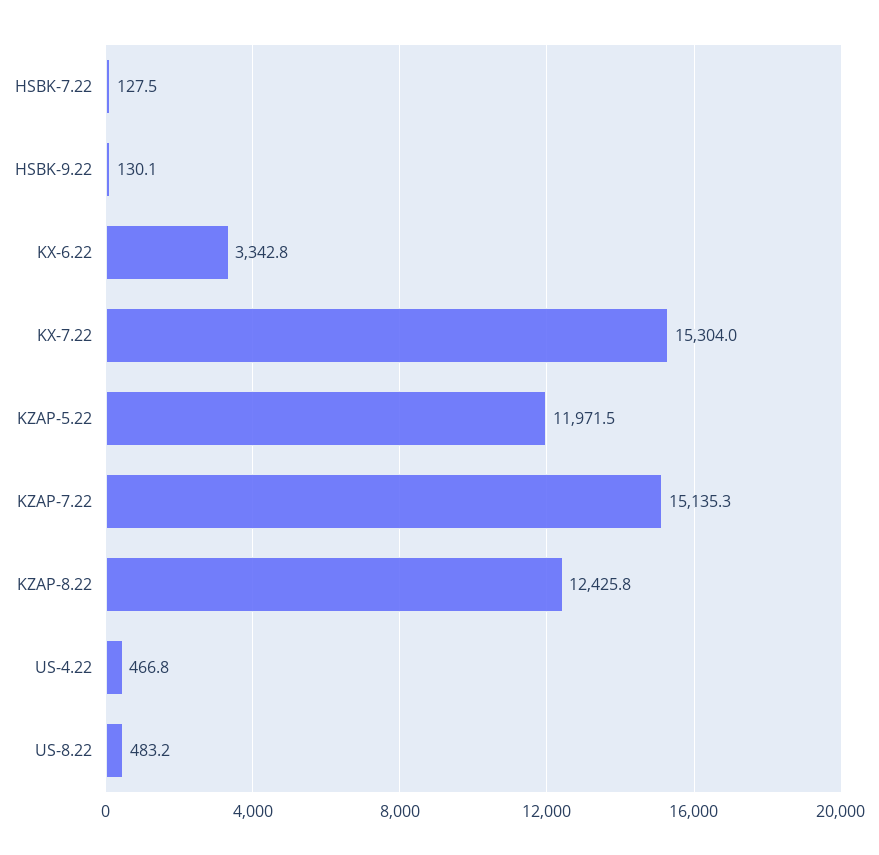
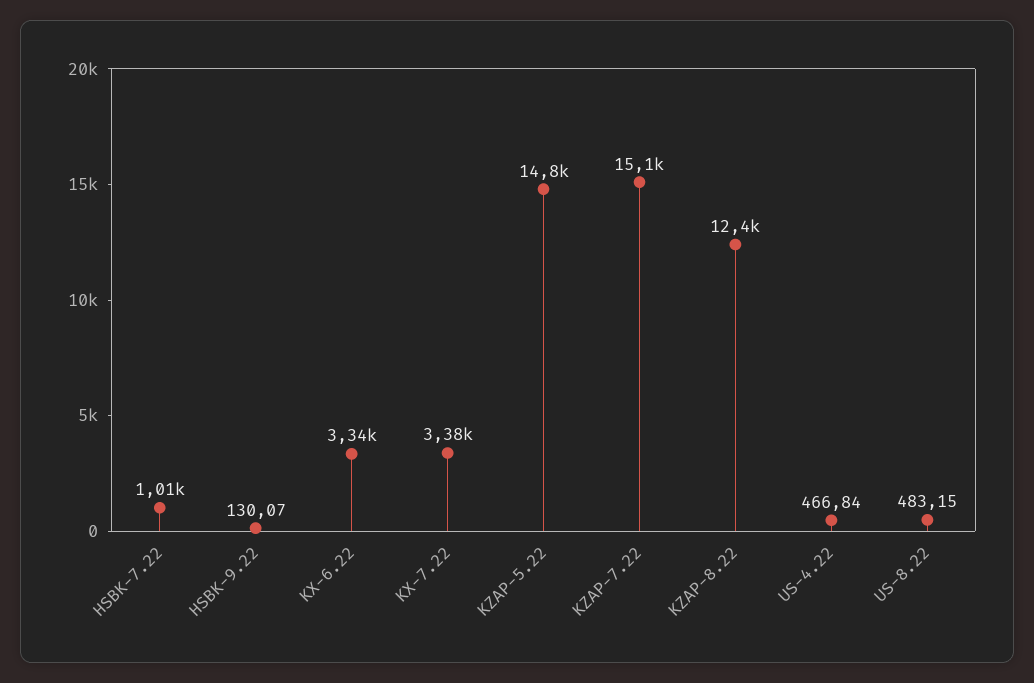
  {
-   "HSBK-7.22": 127.5,
+   "HSBK-7.22": 1010,
    "HSBK-9.22": 130.07,
    "KX-6.22": 3342.8,
-   "KX-7.22": 15304,
+   "KX-7.22": 3380,
-   "KZAP-5.22": 11971.5,
+   "KZAP-5.22": 14800,
    "KZAP-7.22": 15135.3,
    "KZAP-8.22": 12425.8,
    "US-4.22": 466.84,
    "US-8.22": 483.15
  }

